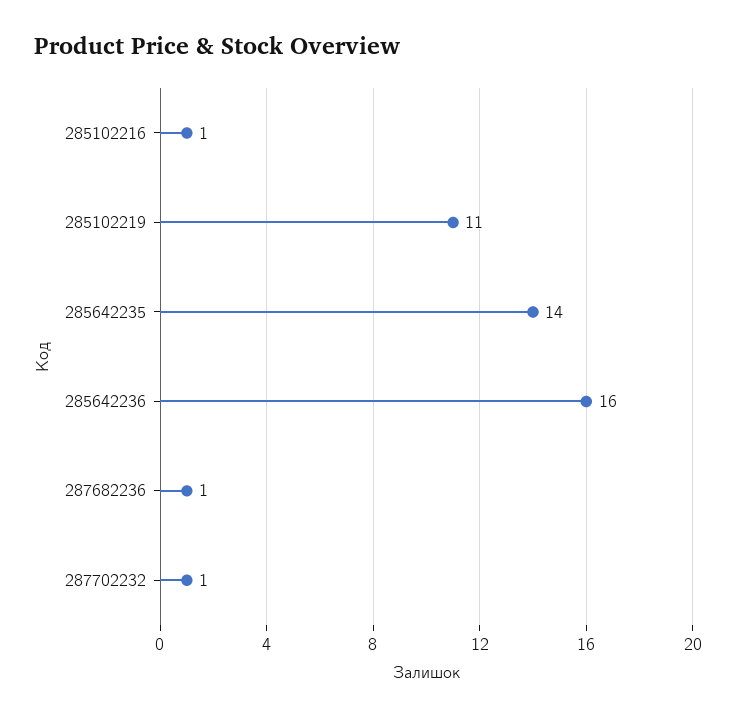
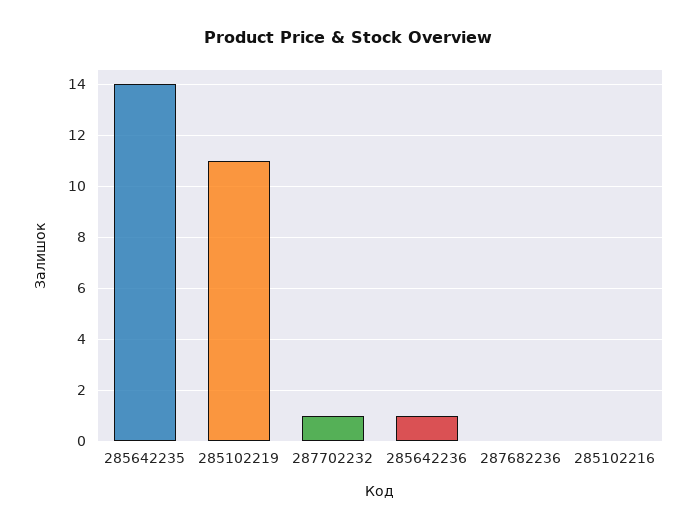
  {
-   "285102216": 1,
+   "285102216": 0,
    "285102219": 11,
    "285642235": 14,
-   "285642236": 16,
+   "285642236": 1,
-   "287682236": 1,
+   "287682236": 0,
    "287702232": 1
  }

